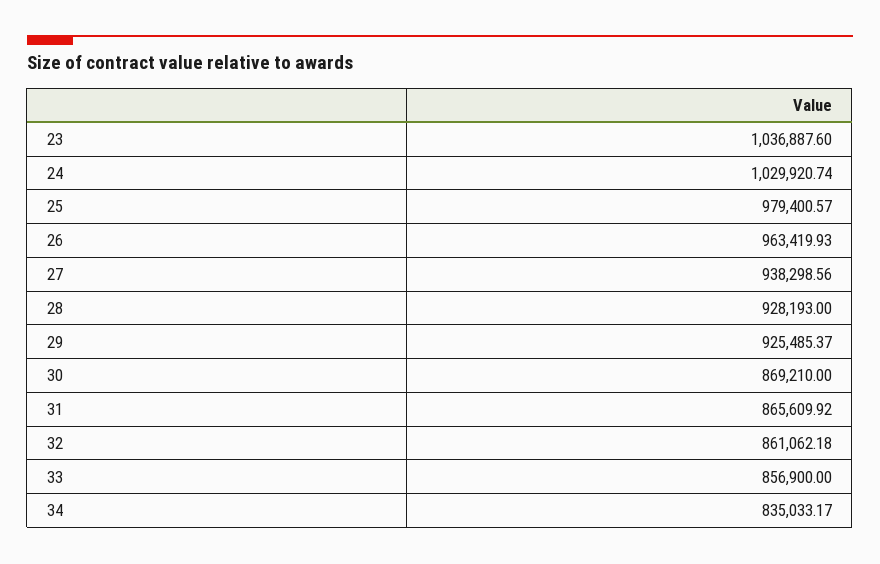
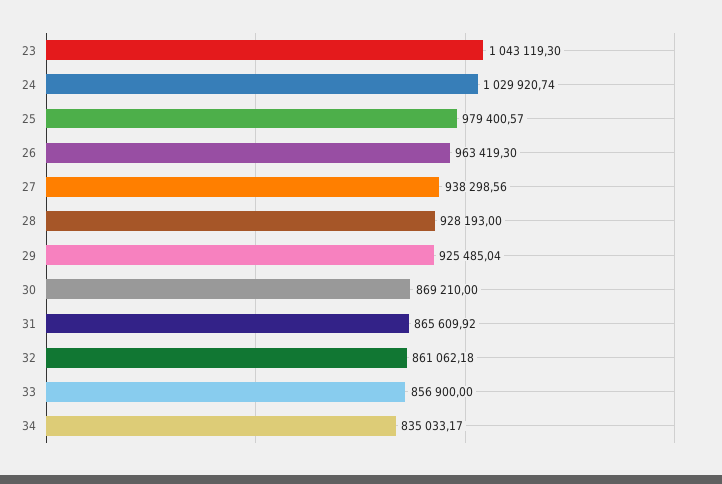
  {
-   "23": 1036887.6,
+   "23": 1043119.3,
    "24": 1029920.74,
    "25": 979400.57,
-   "26": 963419.93,
+   "26": 963419.3,
    "27": 938298.56,
    "28": 928193,
-   "29": 925485.37,
+   "29": 925485.04,
    "30": 869210,
    "31": 865609.92,
    "32": 861062.18,
    "33": 856900,
    "34": 835033.17
  }

